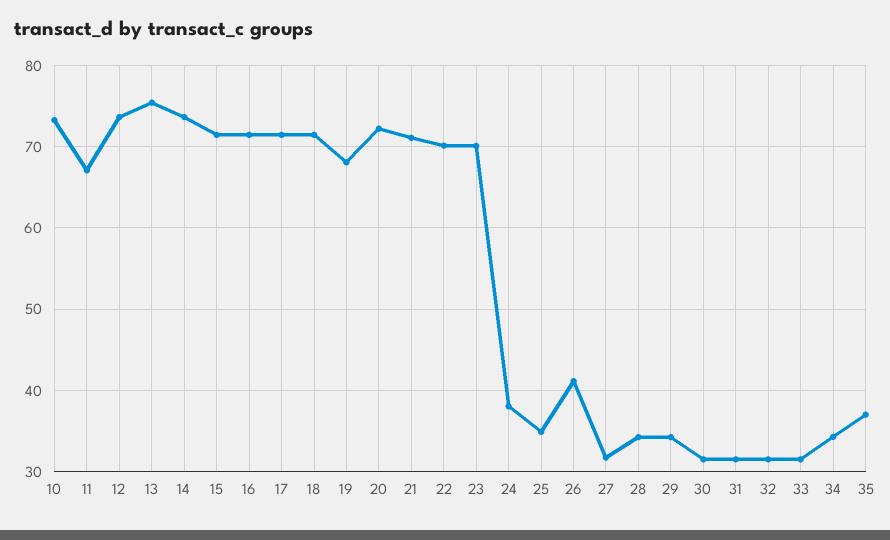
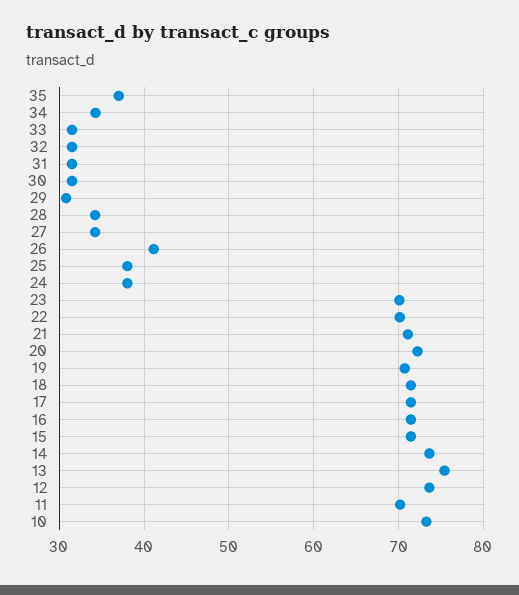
  {
    "10": 73,
-   "11": 67,
+   "11": 70,
    "12": 74,
    "13": 75,
    "14": 74,
    "15": 71,
    "16": 71,
    "17": 71,
    "18": 71,
-   "19": 68,
+   "19": 71,
    "20": 72,
    "21": 71,
    "22": 70,
    "23": 70,
    "24": 38,
-   "25": 35,
+   "25": 38,
    "26": 41,
-   "27": 32,
+   "27": 34,
    "28": 34,
-   "29": 34,
+   "29": 31,
    "30": 32,
    "31": 32,
    "32": 32,
    "33": 32,
    "34": 34,
    "35": 37
  }

